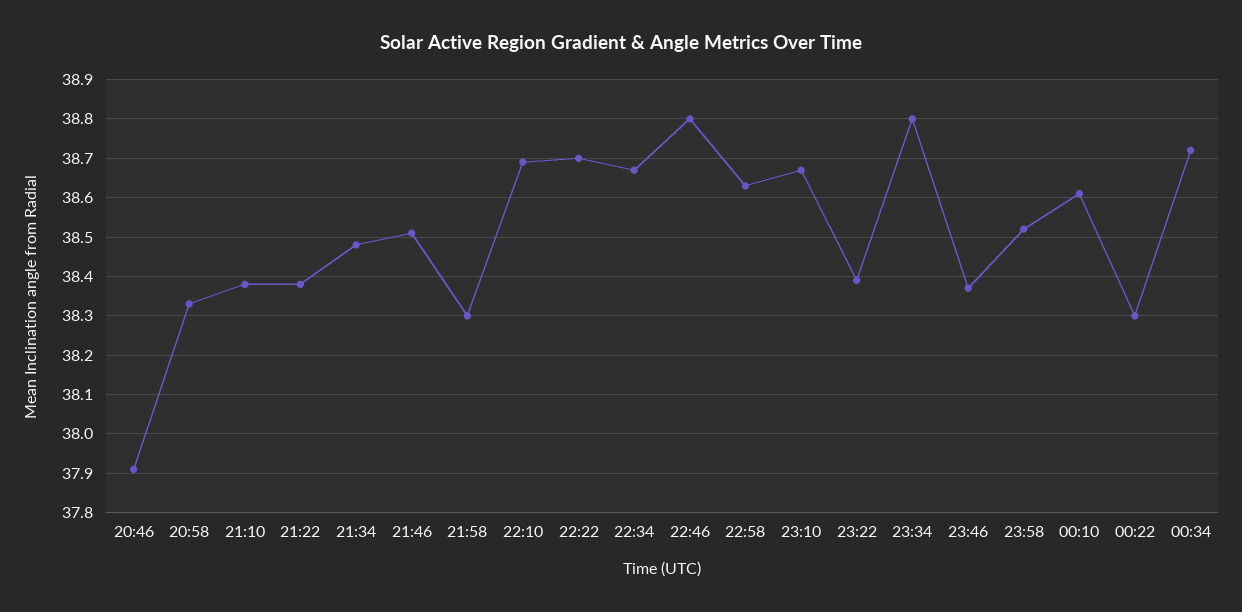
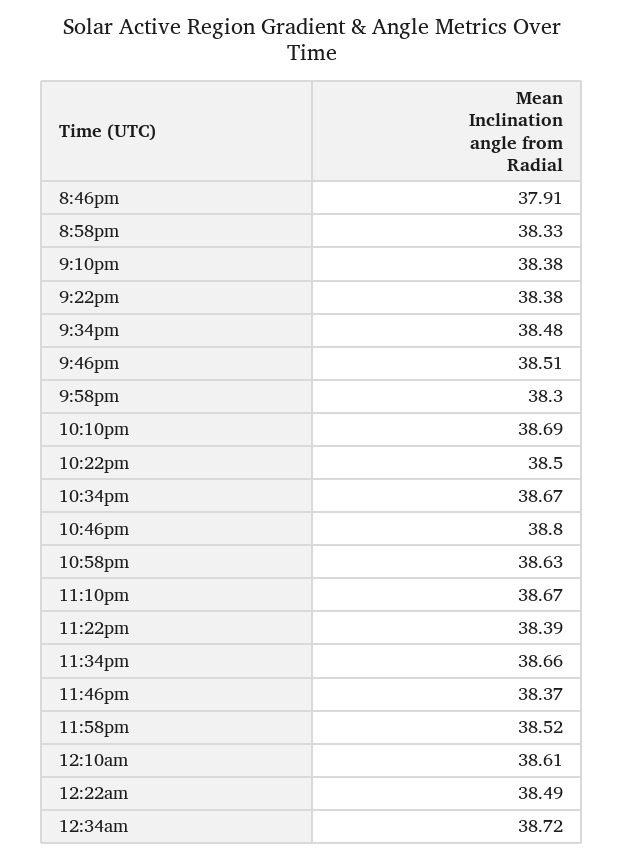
  {
    "20:46": 37.91,
    "20:58": 38.33,
    "21:10": 38.38,
    "21:22": 38.38,
    "21:34": 38.48,
    "21:46": 38.51,
    "21:58": 38.3,
    "22:10": 38.69,
-   "22:22": 38.7,
+   "22:22": 38.5,
    "22:34": 38.67,
    "22:46": 38.8,
    "22:58": 38.63,
    "23:10": 38.67,
    "23:22": 38.39,
-   "23:34": 38.8,
+   "23:34": 38.66,
    "23:46": 38.37,
    "23:58": 38.52,
    "00:10": 38.61,
-   "00:22": 38.3,
+   "00:22": 38.49,
    "00:34": 38.72
  }

